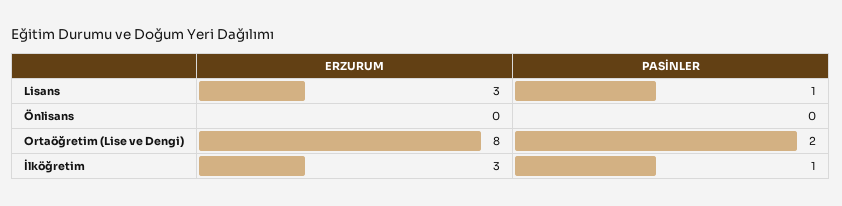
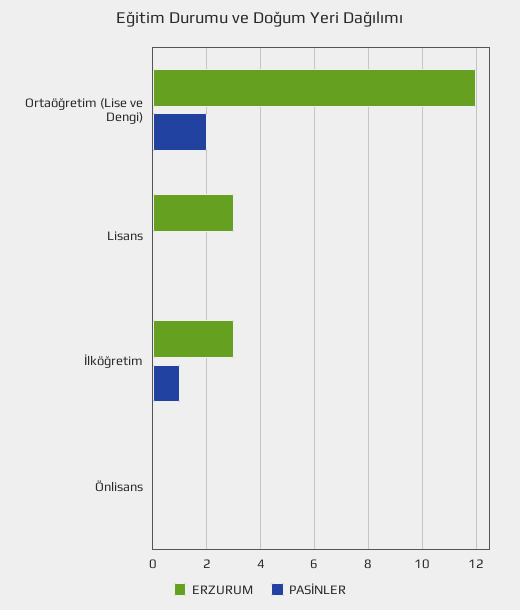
  {
    "ERZURUM": {
      "Lisans": 3,
      "Önlisans": 0,
-     "Ortaöğretim (Lise ve Dengi)": 8,
+     "Ortaöğretim (Lise ve Dengi)": 12,
      "İlköğretim": 3
    },
    "PASİNLER": {
-     "Lisans": 1,
+     "Lisans": 0,
      "Önlisans": 0,
      "Ortaöğretim (Lise ve Dengi)": 2,
      "İlköğretim": 1
    }
  }

